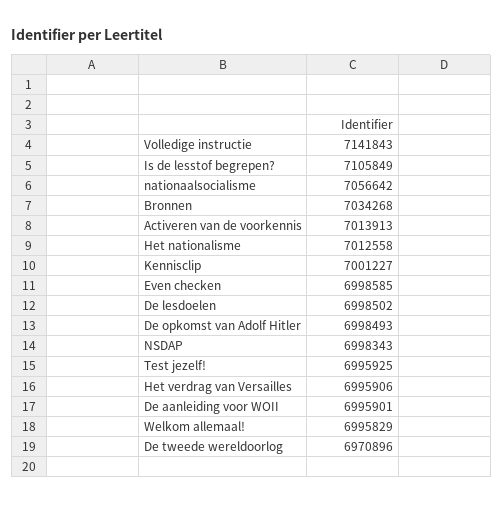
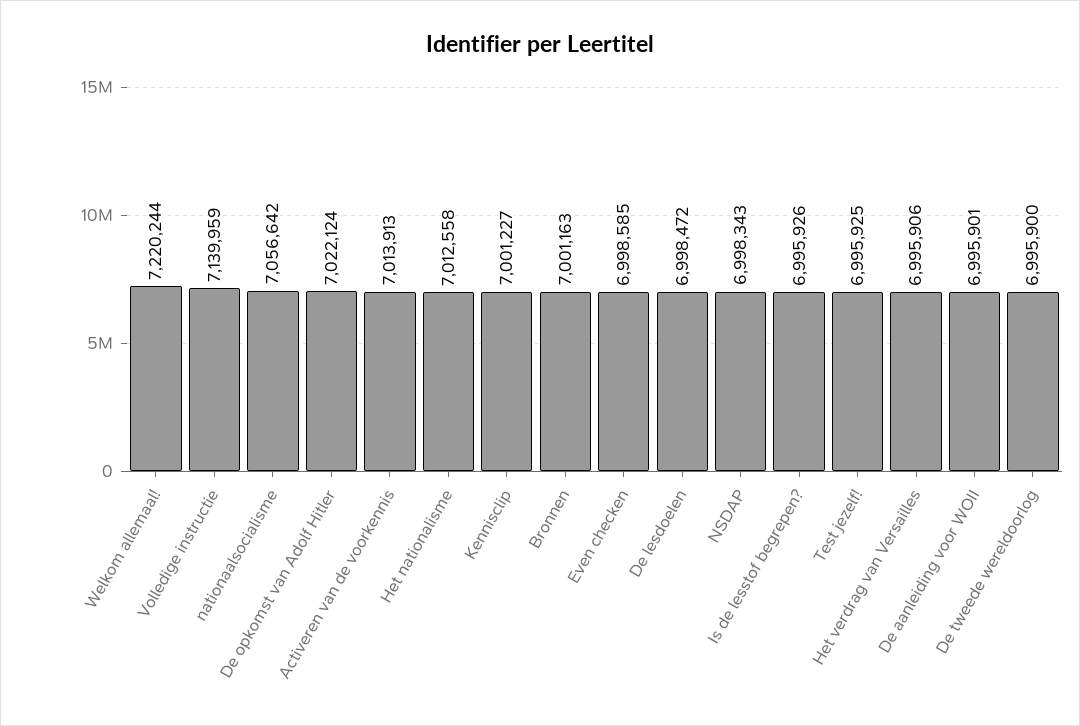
  {
-   "Volledige instructie": 7141843,
+   "Volledige instructie": 7139959,
-   "Is de lesstof begrepen?": 7105849,
+   "Is de lesstof begrepen?": 6995926,
    "nationaalsocialisme": 7056642,
-   "Bronnen": 7034268,
+   "Bronnen": 7001163,
    "Activeren van de voorkennis": 7013913,
    "Het nationalisme": 7012558,
    "Kennisclip": 7001227,
    "Even checken": 6998585,
-   "De lesdoelen": 6998502,
+   "De lesdoelen": 6998472,
-   "De opkomst van Adolf Hitler": 6998493,
+   "De opkomst van Adolf Hitler": 7022124,
    "NSDAP": 6998343,
    "Test jezelf!": 6995925,
    "Het verdrag van Versailles": 6995906,
    "De aanleiding voor WOII": 6995901,
-   "Welkom allemaal!": 6995829,
+   "Welkom allemaal!": 7220244,
-   "De tweede wereldoorlog": 6970896
+   "De tweede wereldoorlog": 6995900
  }

